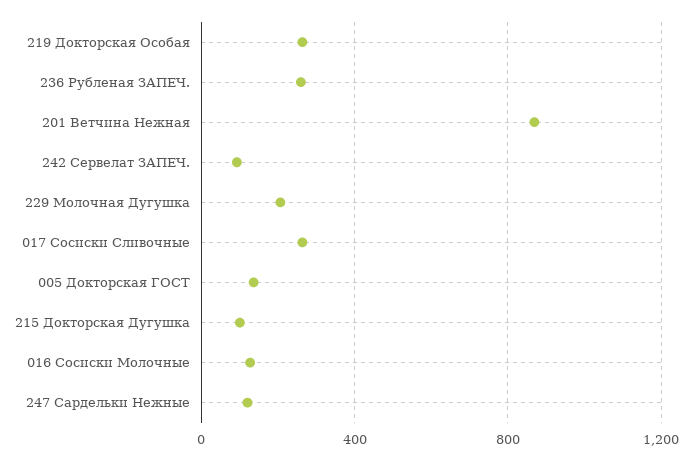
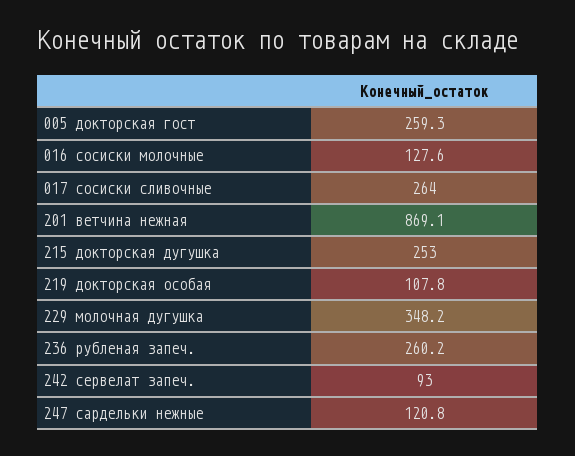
  {
-   "219 Докторская Особая": 250,
+   "219 Докторская Особая": 107.8,
    "236 Рубленая ЗАПЕЧ.": 260.2,
    "201 Ветчина Нежная": 869.1,
    "242 Сервелат ЗАПЕЧ.": 93,
-   "229 Молочная Дугушка": 200,
+   "229 Молочная Дугушка": 348.2,
    "017 Сосиски Сливочные": 264,
-   "005 Докторская ГОСТ": 150,
+   "005 Докторская ГОСТ": 259.3,
-   "215 Докторская Дугушка": 100,
+   "215 Докторская Дугушка": 253,
    "016 Сосиски Молочные": 127.6,
    "247 Сардельки Нежные": 120.8
  }

